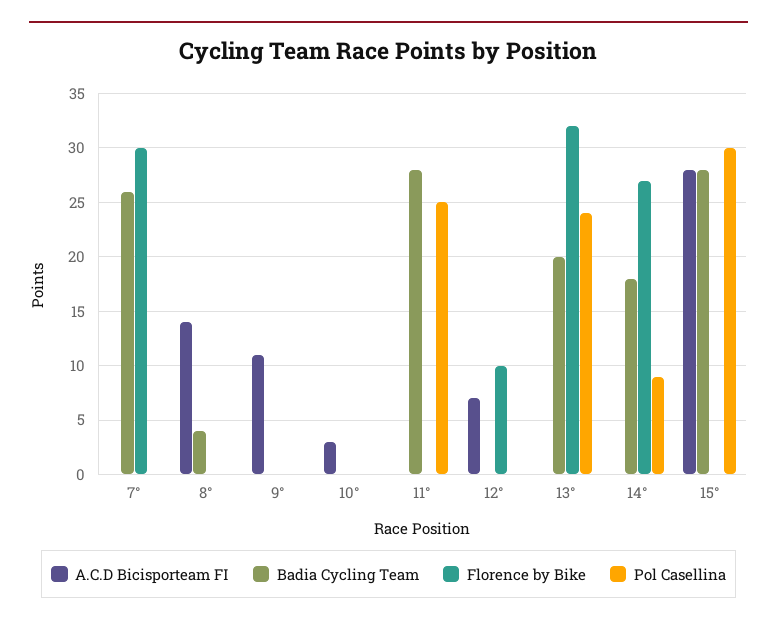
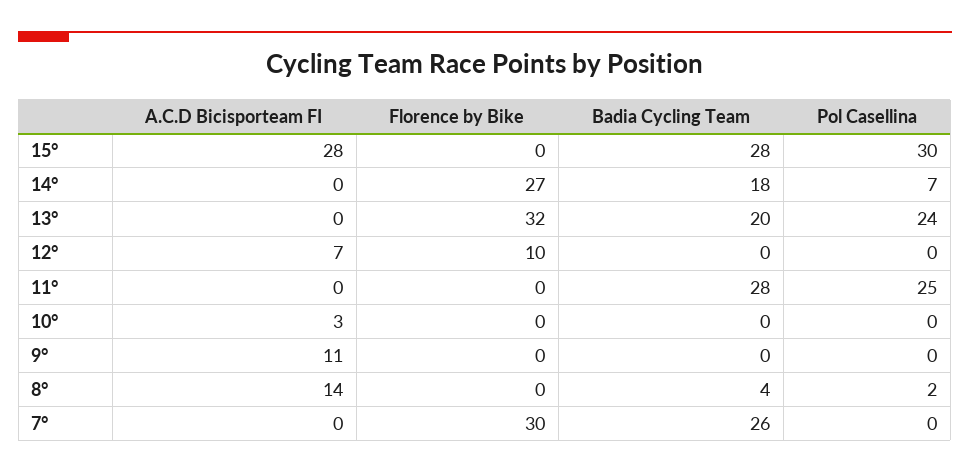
  {
    "A.C.D Bicisporteam FI": {
      "7°": 0,
      "8°": 14,
      "9°": 11,
      "10°": 3,
      "11°": 0,
      "12°": 7,
      "13°": 0,
      "14°": 0,
      "15°": 28
    },
    "Badia Cycling Team": {
      "7°": 26,
      "8°": 4,
      "9°": 0,
      "10°": 0,
      "11°": 28,
      "12°": 0,
      "13°": 20,
      "14°": 18,
      "15°": 28
    },
    "Florence by Bike": {
      "7°": 30,
      "8°": 0,
      "9°": 0,
      "10°": 0,
      "11°": 0,
      "12°": 10,
      "13°": 32,
      "14°": 27,
      "15°": 0
    },
    "Pol Casellina": {
      "7°": 0,
-     "8°": 0,
+     "8°": 2,
      "9°": 0,
      "10°": 0,
      "11°": 25,
      "12°": 0,
      "13°": 24,
-     "14°": 9,
+     "14°": 7,
      "15°": 30
    }
  }

